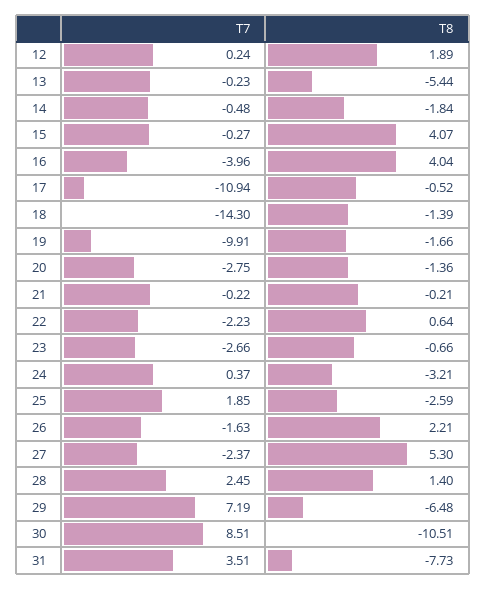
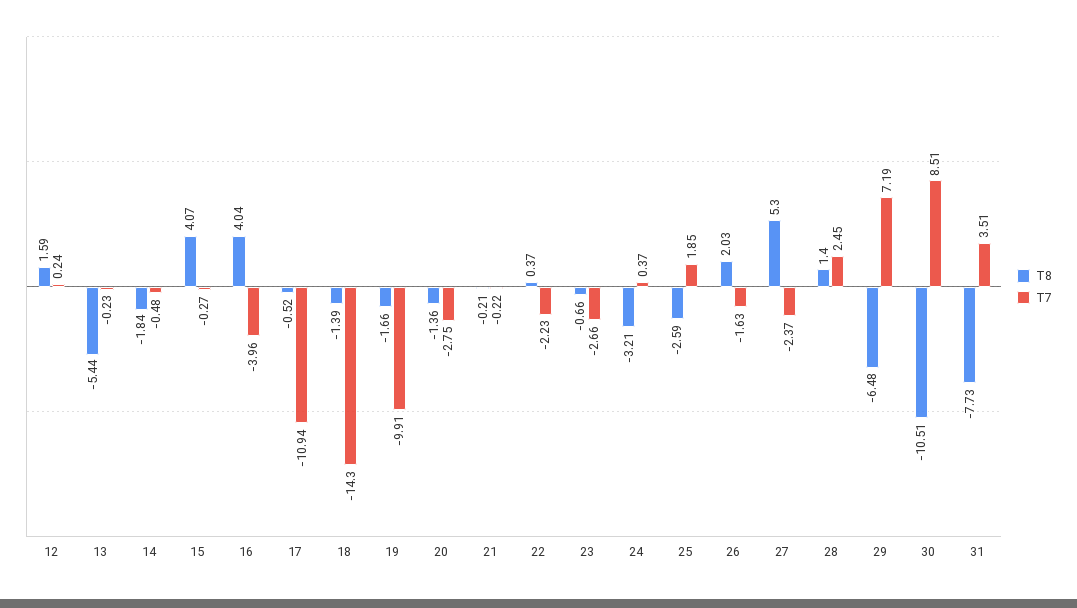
  {
    "T7": {
      "12": 0.24,
      "13": -0.23,
      "14": -0.48,
      "15": -0.27,
      "16": -3.96,
      "17": -10.94,
      "18": -14.3,
      "19": -9.91,
      "20": -2.75,
      "21": -0.22,
      "22": -2.23,
      "23": -2.66,
      "24": 0.37,
      "25": 1.85,
      "26": -1.63,
      "27": -2.37,
      "28": 2.45,
      "29": 7.19,
      "30": 8.51,
      "31": 3.51
    },
    "T8": {
-     "12": 1.89,
+     "12": 1.59,
      "13": -5.44,
      "14": -1.84,
      "15": 4.07,
      "16": 4.04,
      "17": -0.52,
      "18": -1.39,
      "19": -1.66,
      "20": -1.36,
      "21": -0.21,
-     "22": 0.64,
+     "22": 0.37,
      "23": -0.66,
      "24": -3.21,
      "25": -2.59,
-     "26": 2.21,
+     "26": 2.03,
      "27": 5.3,
      "28": 1.4,
      "29": -6.48,
      "30": -10.51,
      "31": -7.73
    }
  }

